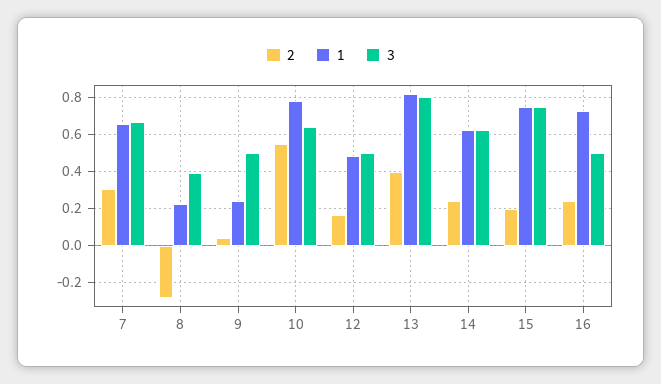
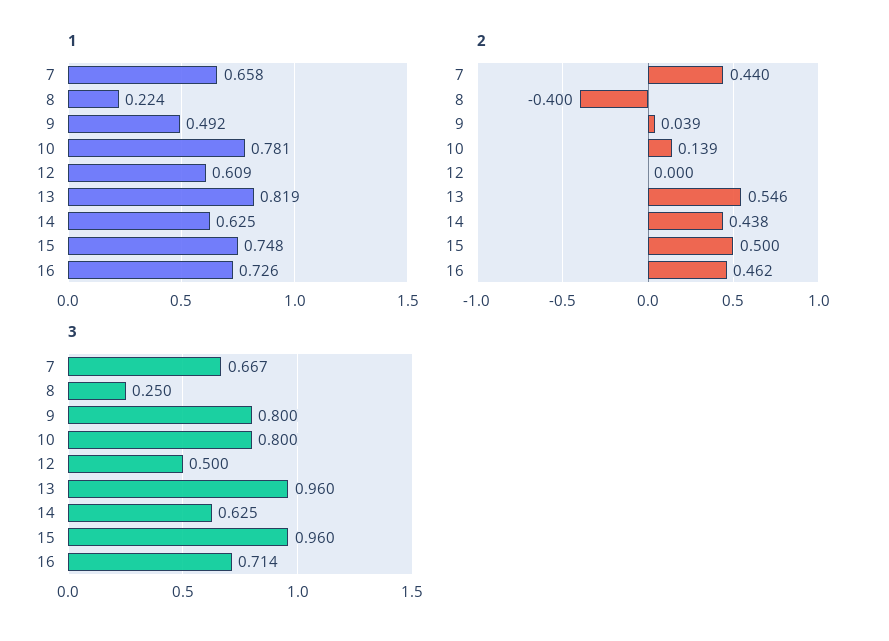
  {
    "2": {
-     "7": 0.3,
+     "7": 0.44,
-     "8": -0.3,
+     "8": -0.4,
      "9": 0.039,
-     "10": 0.55,
+     "10": 0.139,
-     "12": 0.15,
+     "12": 0,
-     "13": 0.4,
+     "13": 0.546,
-     "14": 0.25,
+     "14": 0.438,
-     "15": 0.2,
+     "15": 0.5,
-     "16": 0.25
+     "16": 0.462
    },
    "1": {
      "7": 0.658,
      "8": 0.224,
-     "9": 0.25,
+     "9": 0.492,
      "10": 0.781,
-     "12": 0.5,
+     "12": 0.609,
      "13": 0.819,
      "14": 0.625,
      "15": 0.748,
      "16": 0.726
    },
    "3": {
      "7": 0.667,
-     "8": 0.4,
+     "8": 0.25,
-     "9": 0.5,
+     "9": 0.8,
-     "10": 0.65,
+     "10": 0.8,
      "12": 0.5,
-     "13": 0.8,
+     "13": 0.96,
      "14": 0.625,
-     "15": 0.75,
+     "15": 0.96,
-     "16": 0.5
+     "16": 0.714
    }
  }

